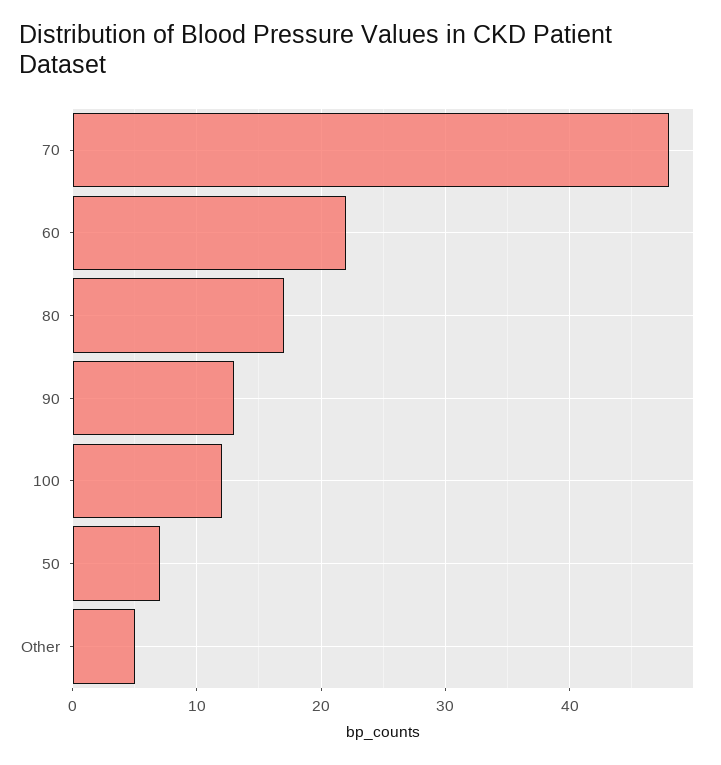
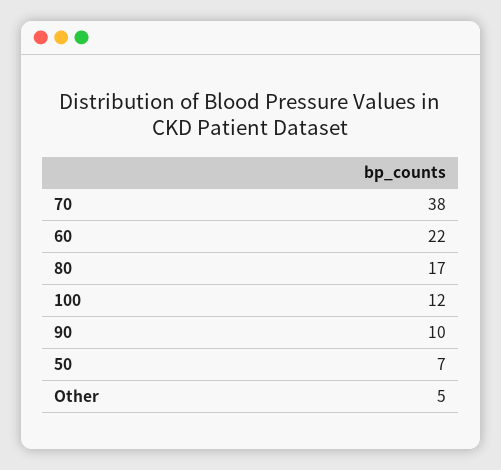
  {
-   "70": 48,
+   "70": 38,
    "60": 22,
    "80": 17,
-   "90": 13,
+   "90": 10,
    "100": 12,
    "50": 7,
    "Other": 5
  }

